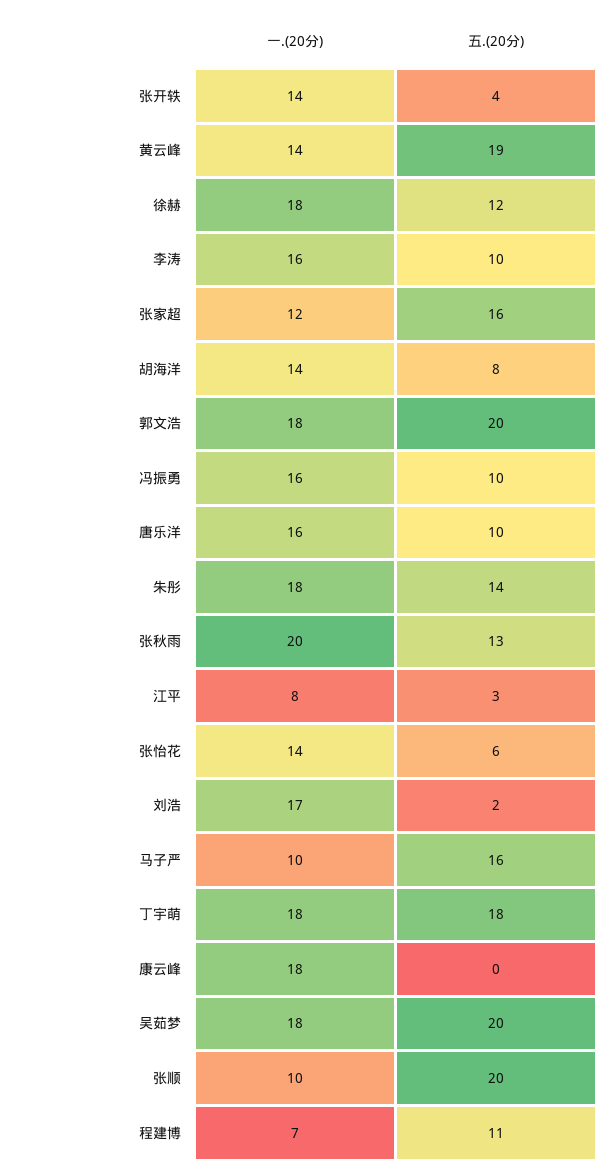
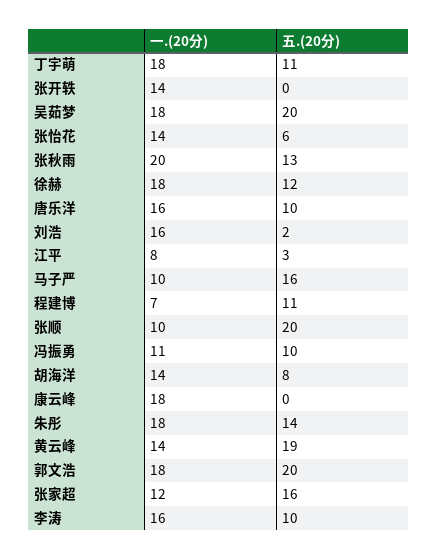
  {
    "一.(20分)": {
      "张开轶": 14,
      "黄云峰": 14,
      "徐赫": 18,
      "李涛": 16,
      "张家超": 12,
      "胡海洋": 14,
      "郭文浩": 18,
-     "冯振勇": 16,
+     "冯振勇": 11,
      "唐乐洋": 16,
      "朱彤": 18,
      "张秋雨": 20,
      "江平": 8,
      "张怡花": 14,
-     "刘浩": 17,
+     "刘浩": 16,
      "马子严": 10,
      "丁宇萌": 18,
      "康云峰": 18,
      "吴茹梦": 18,
      "张顺": 10,
      "程建博": 7
    },
    "五.(20分)": {
-     "张开轶": 4,
+     "张开轶": 0,
      "黄云峰": 19,
      "徐赫": 12,
      "李涛": 10,
      "张家超": 16,
      "胡海洋": 8,
      "郭文浩": 20,
      "冯振勇": 10,
      "唐乐洋": 10,
      "朱彤": 14,
      "张秋雨": 13,
      "江平": 3,
      "张怡花": 6,
      "刘浩": 2,
      "马子严": 16,
-     "丁宇萌": 18,
+     "丁宇萌": 11,
      "康云峰": 0,
      "吴茹梦": 20,
      "张顺": 20,
      "程建博": 11
    }
  }

